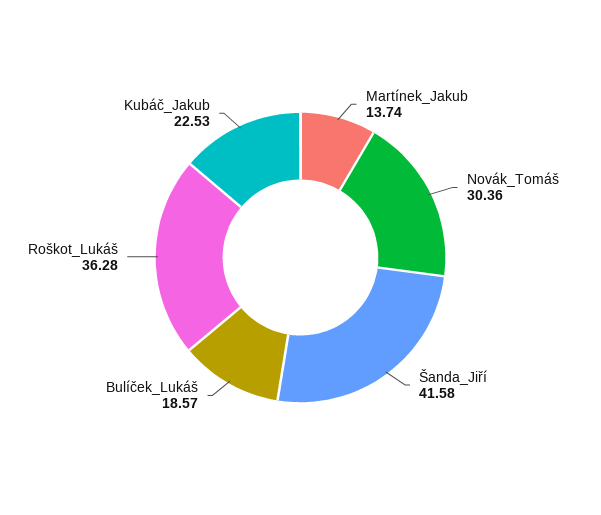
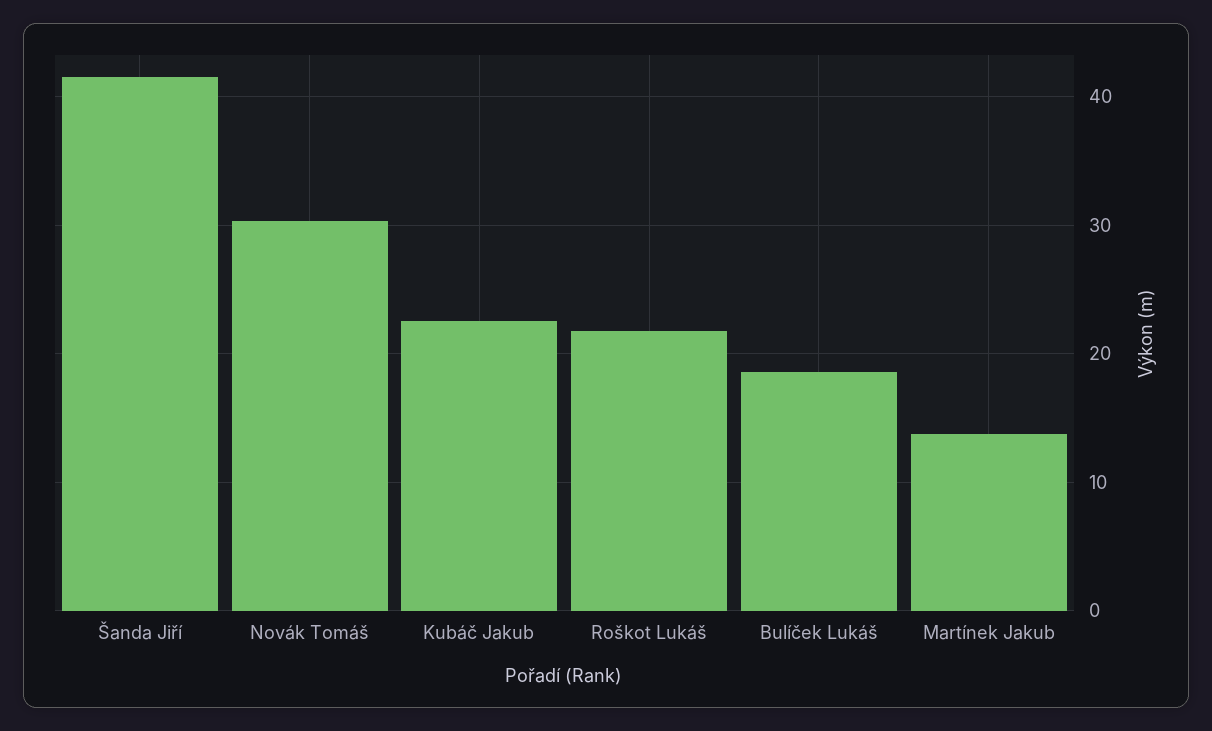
  {
    "Martínek_Jakub": 13.74,
    "Novák_Tomáš": 30.36,
    "Šanda_Jiří": 41.58,
    "Bulíček_Lukáš": 18.57,
-   "Roškot_Lukáš": 36.28,
+   "Roškot_Lukáš": 22,
    "Kubáč_Jakub": 22.53
  }

